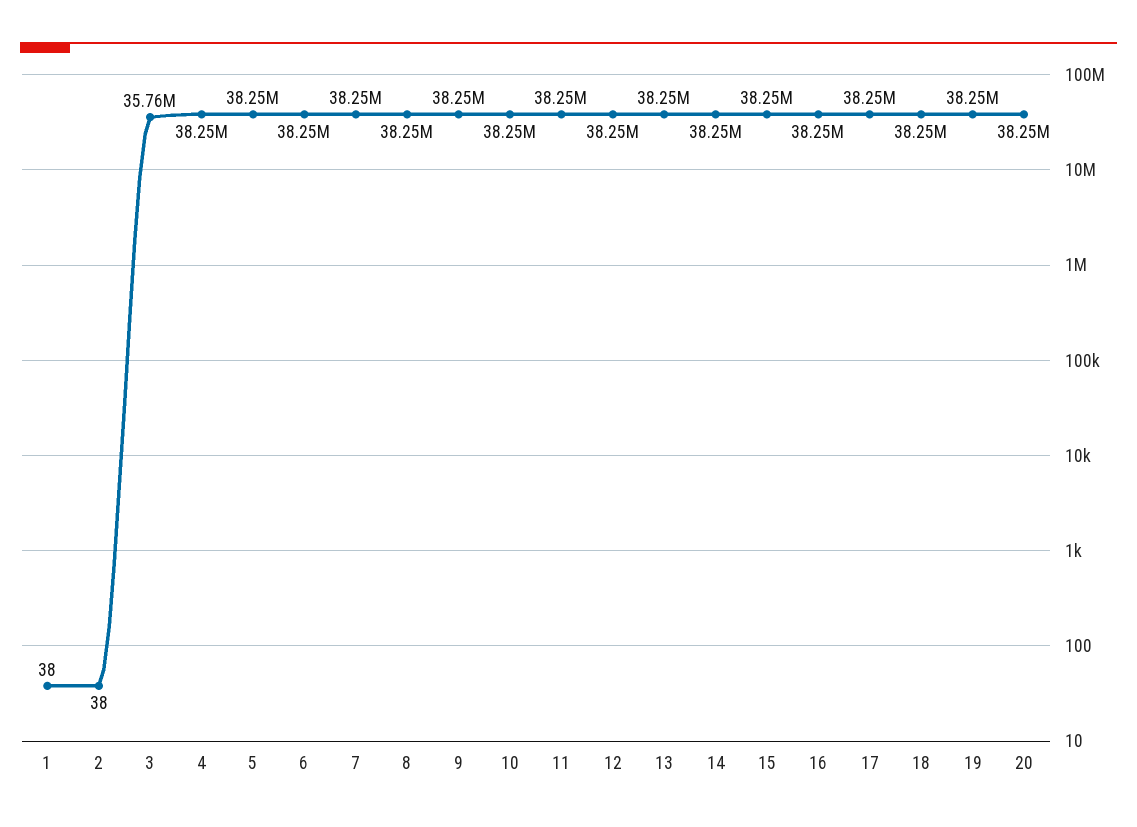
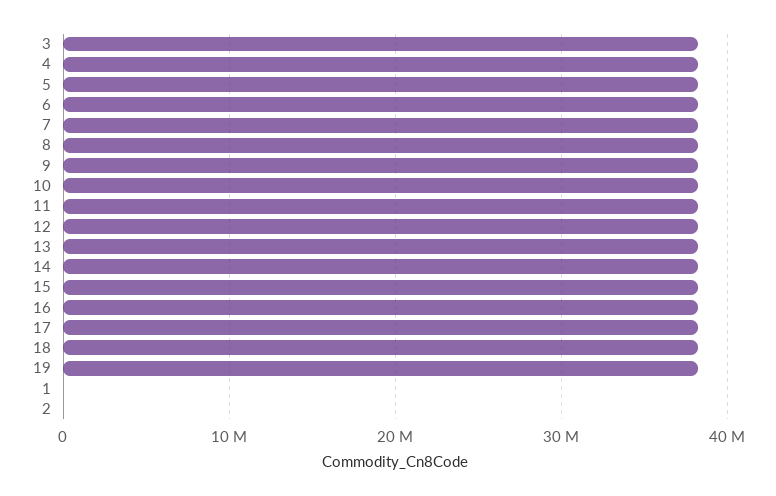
  {
    "1": 38,
    "2": 38,
-   "3": 35760000,
+   "3": 38000000,
    "4": 38250000,
    "5": 38250000,
    "6": 38250000,
    "7": 38250000,
    "8": 38250000,
    "9": 38250000,
    "10": 38250000,
    "11": 38250000,
    "12": 38250000,
    "13": 38250000,
    "14": 38250000,
    "15": 38250000,
    "16": 38250000,
    "17": 38250000,
    "18": 38250000,
-   "19": 38250000,
+   "19": 38250000
-   "20": 38250000
  }

